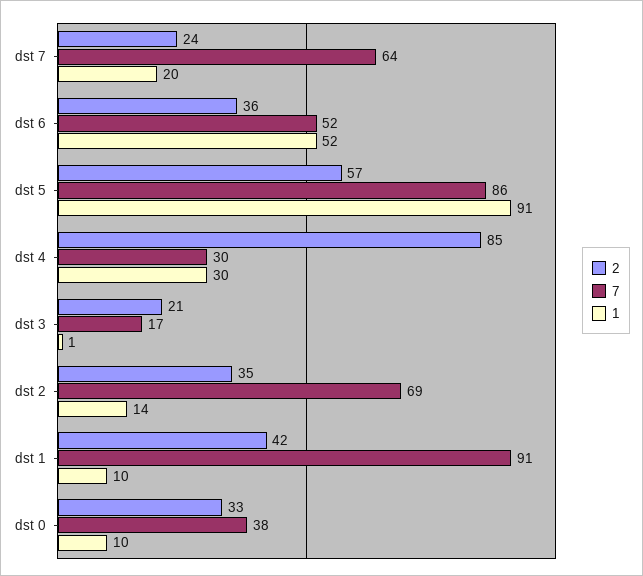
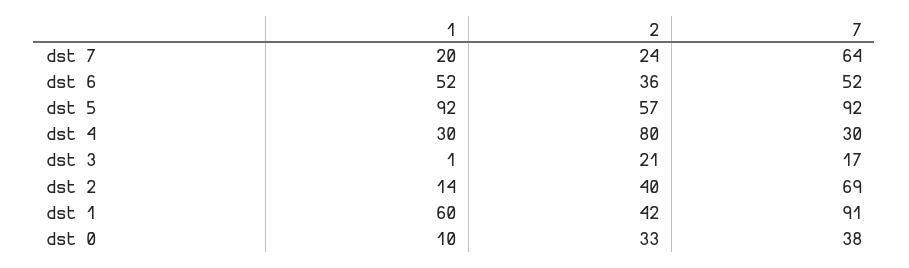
  {
    "2": {
      "dst 7": 24,
      "dst 6": 36,
      "dst 5": 57,
-     "dst 4": 85,
+     "dst 4": 80,
      "dst 3": 21,
-     "dst 2": 35,
+     "dst 2": 40,
      "dst 1": 42,
      "dst 0": 33
    },
    "7": {
      "dst 7": 64,
      "dst 6": 52,
-     "dst 5": 86,
+     "dst 5": 92,
      "dst 4": 30,
      "dst 3": 17,
      "dst 2": 69,
      "dst 1": 91,
      "dst 0": 38
    },
    "1": {
      "dst 7": 20,
      "dst 6": 52,
-     "dst 5": 91,
+     "dst 5": 92,
      "dst 4": 30,
      "dst 3": 1,
      "dst 2": 14,
-     "dst 1": 10,
+     "dst 1": 60,
      "dst 0": 10
    }
  }

